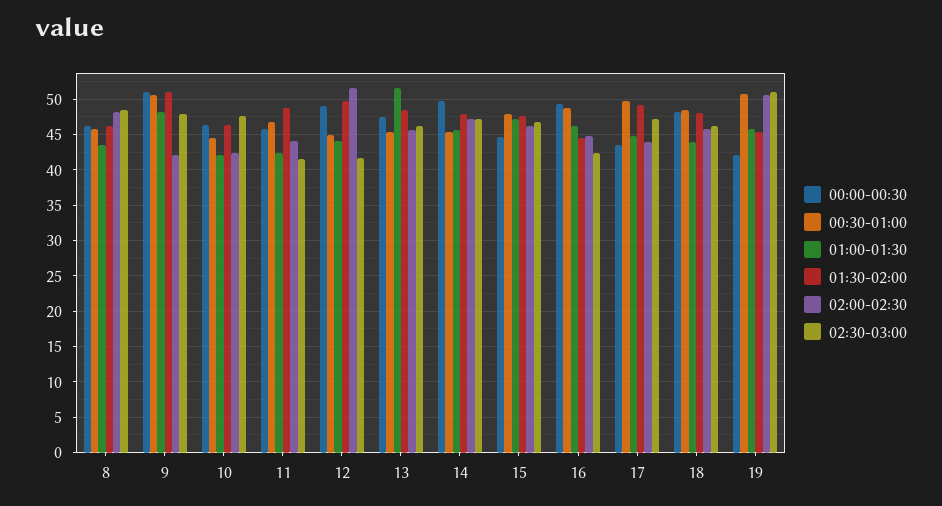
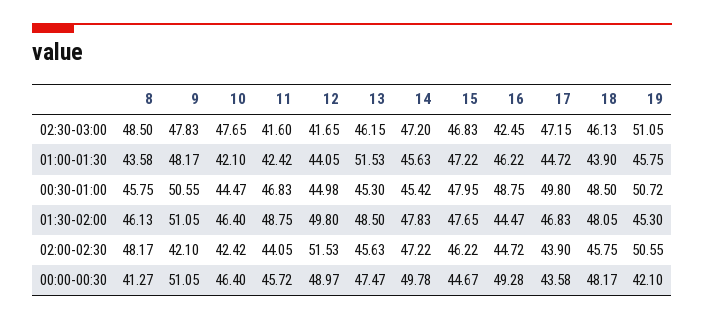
  {
    "00:00-00:30": {
-     "8": 46,
+     "8": 41.27,
      "9": 51.05,
      "10": 46.4,
      "11": 45.72,
      "12": 48.97,
      "13": 47.47,
      "14": 49.78,
      "15": 44.67,
      "16": 49.28,
      "17": 43.58,
      "18": 48.17,
      "19": 42.1
    },
    "00:30-01:00": {
      "8": 45.75,
      "9": 50.55,
      "10": 44.47,
      "11": 46.83,
      "12": 44.98,
      "13": 45.3,
      "14": 45.42,
      "15": 47.95,
      "16": 48.75,
      "17": 49.8,
      "18": 48.5,
      "19": 50.72
    },
    "01:00-01:30": {
      "8": 43.58,
      "9": 48.17,
      "10": 42.1,
      "11": 42.42,
      "12": 44.05,
      "13": 51.53,
      "14": 45.63,
      "15": 47.22,
      "16": 46.22,
      "17": 44.72,
      "18": 43.9,
      "19": 45.75
    },
    "01:30-02:00": {
      "8": 46.13,
      "9": 51.05,
      "10": 46.4,
      "11": 48.75,
      "12": 49.8,
      "13": 48.5,
      "14": 47.83,
      "15": 47.65,
      "16": 44.47,
-     "17": 49,
+     "17": 46.83,
      "18": 48.05,
      "19": 45.3
    },
    "02:00-02:30": {
      "8": 48.17,
      "9": 42.1,
      "10": 42.42,
      "11": 44.05,
      "12": 51.53,
      "13": 45.63,
      "14": 47.22,
      "15": 46.22,
      "16": 44.72,
      "17": 43.9,
      "18": 45.75,
      "19": 50.55
    },
    "02:30-03:00": {
      "8": 48.5,
      "9": 47.83,
      "10": 47.65,
      "11": 41.6,
      "12": 41.65,
      "13": 46.15,
      "14": 47.2,
      "15": 46.83,
      "16": 42.45,
      "17": 47.15,
      "18": 46.13,
      "19": 51.05
    }
  }

